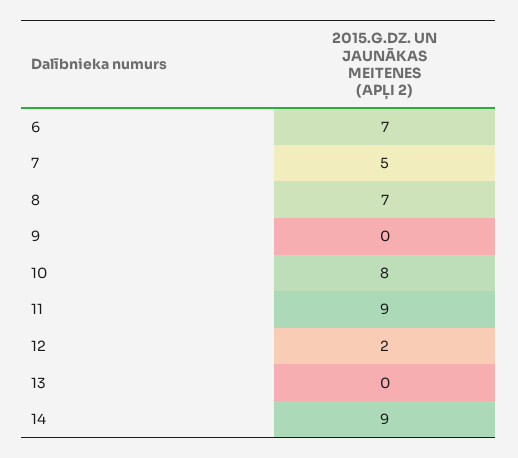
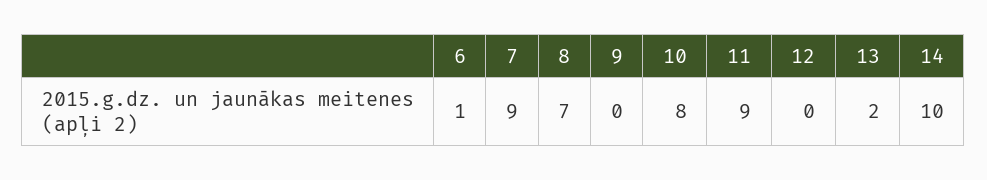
  {
-   "6": 7,
+   "6": 1,
-   "7": 5,
+   "7": 9,
    "8": 7,
    "9": 0,
    "10": 8,
    "11": 9,
-   "12": 2,
+   "12": 0,
-   "13": 0,
+   "13": 2,
-   "14": 9
+   "14": 10
  }

